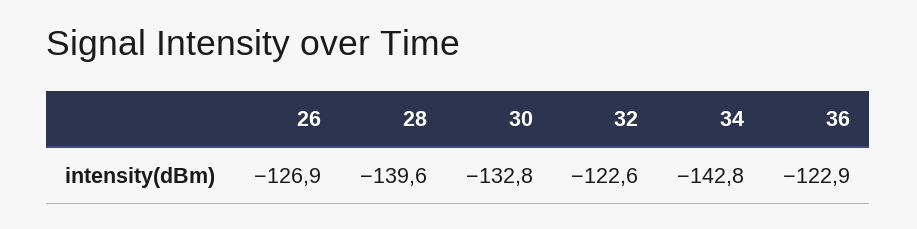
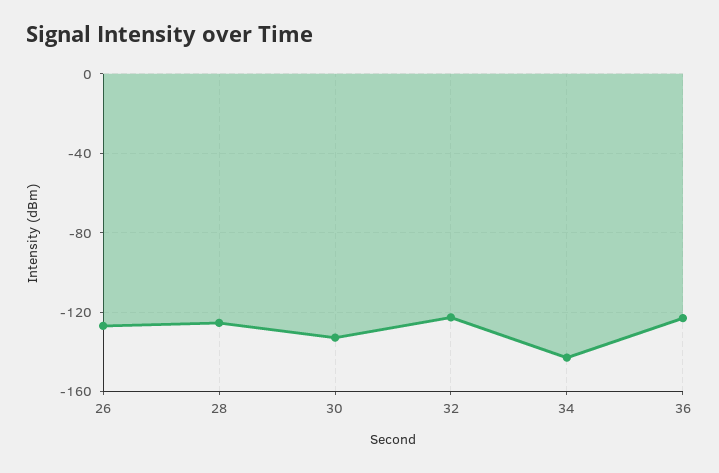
  {
    "26": -126.9,
-   "28": -139.6,
+   "28": -125,
    "30": -132.8,
    "32": -122.6,
    "34": -142.8,
    "36": -122.9
  }

